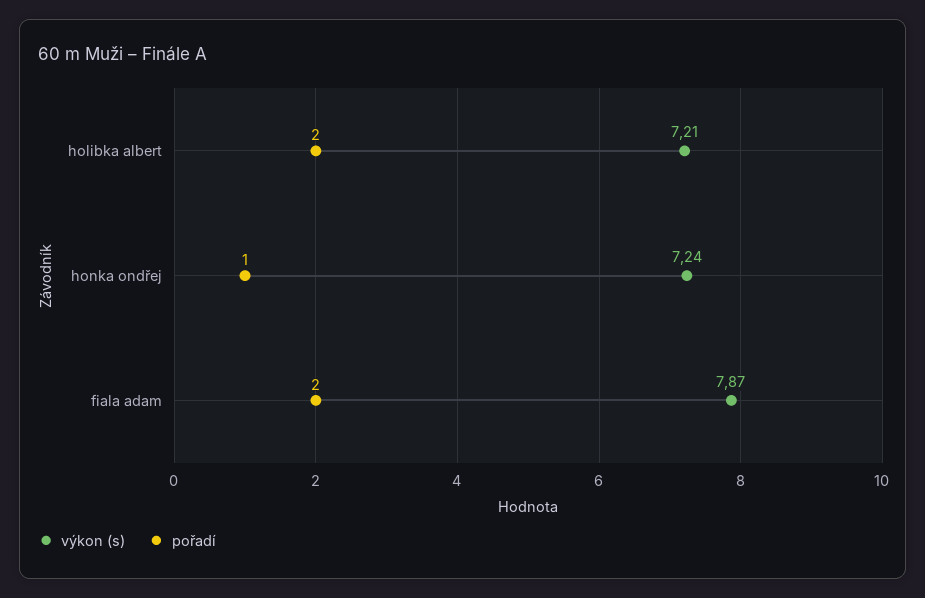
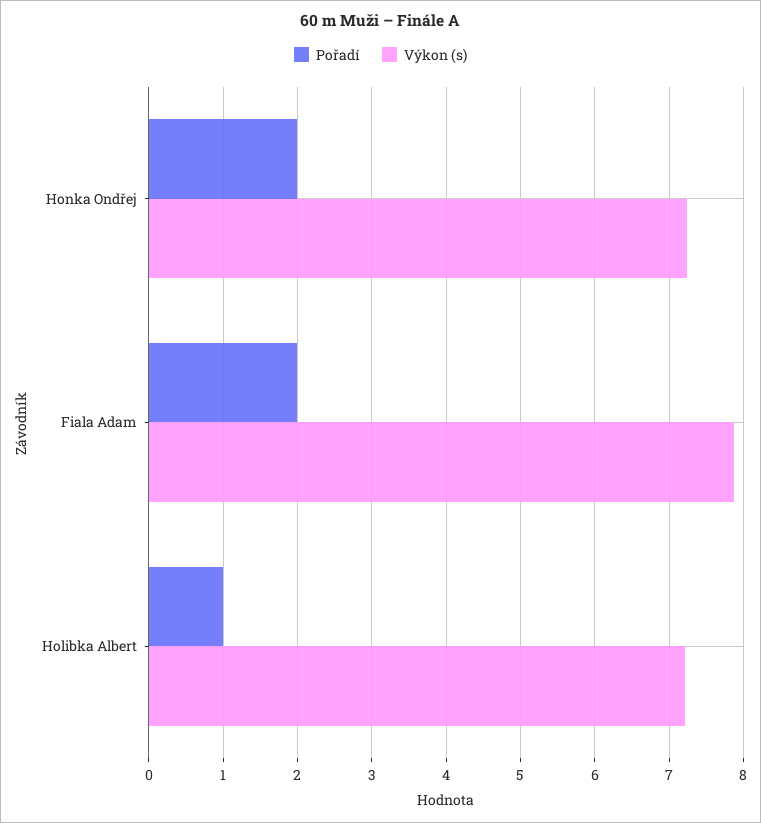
  {
    "výkon (s)": {
      "holibka albert": 7.21,
      "honka ondřej": 7.24,
      "fiala adam": 7.87
    },
    "pořadí": {
-     "holibka albert": 2,
+     "holibka albert": 1,
-     "honka ondřej": 1,
+     "honka ondřej": 2,
      "fiala adam": 2
    }
  }

